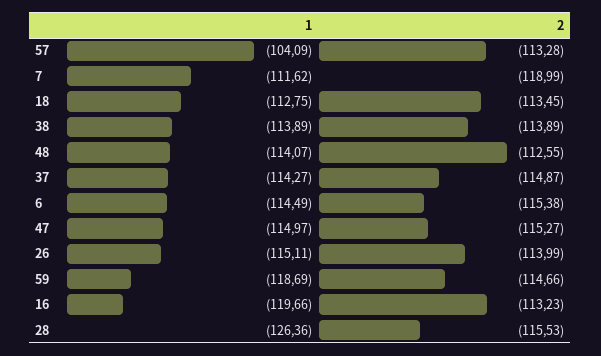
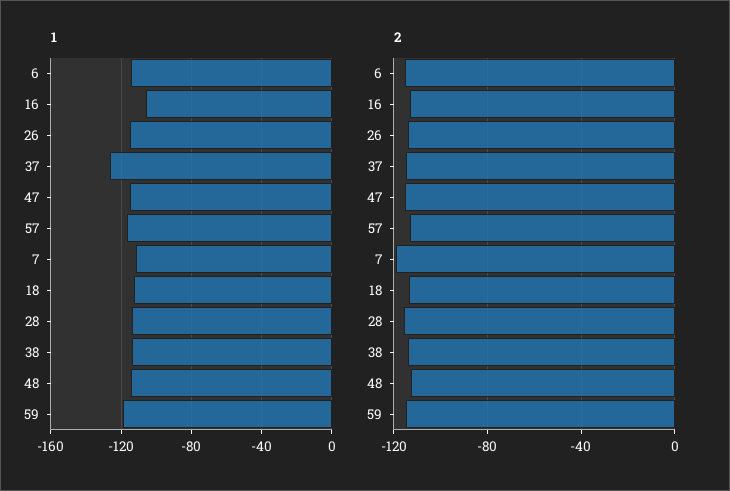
  {
    "1": {
-     "57": -104.09,
+     "57": -115,
      "7": -111.62,
      "18": -112.75,
      "38": -113.89,
      "48": -114.07,
-     "37": -114.27,
+     "37": -125,
      "6": -114.49,
      "47": -114.97,
      "26": -115.11,
      "59": -118.69,
-     "16": -119.66,
+     "16": -105,
-     "28": -126.36
+     "28": -115
    },
    "2": {
      "57": -113.28,
      "7": -118.99,
      "18": -113.45,
      "38": -113.89,
      "48": -112.55,
      "37": -114.87,
      "6": -115.38,
      "47": -115.27,
      "26": -113.99,
      "59": -114.66,
      "16": -113.23,
      "28": -115.53
    }
  }

